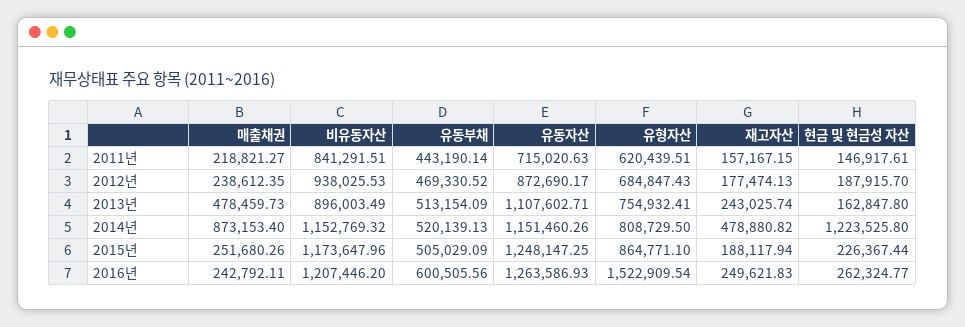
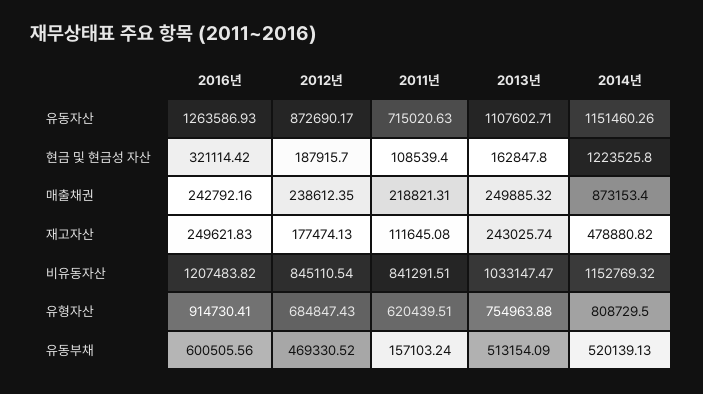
  {
    "매출채권": {
-     "2011년": 218821.27,
+     "2011년": 218821.31,
      "2012년": 238612.35,
-     "2013년": 478459.73,
+     "2013년": 249885.32,
      "2014년": 873153.4,
-     "2015년": 251680.26,
-     "2016년": 242792.11
+     "2016년": 242792.16
    },
    "비유동자산": {
      "2011년": 841291.51,
-     "2012년": 938025.53,
+     "2012년": 845110.54,
-     "2013년": 896003.49,
+     "2013년": 1033147.47,
      "2014년": 1152769.32,
-     "2015년": 1173647.96,
-     "2016년": 1207446.2
+     "2016년": 1207483.82
    },
    "유동부채": {
-     "2011년": 443190.14,
+     "2011년": 157103.24,
      "2012년": 469330.52,
      "2013년": 513154.09,
      "2014년": 520139.13,
-     "2015년": 505029.09,
      "2016년": 600505.56
    },
    "유동자산": {
      "2011년": 715020.63,
      "2012년": 872690.17,
      "2013년": 1107602.71,
      "2014년": 1151460.26,
-     "2015년": 1248147.25,
      "2016년": 1263586.93
    },
    "유형자산": {
      "2011년": 620439.51,
      "2012년": 684847.43,
-     "2013년": 754932.41,
+     "2013년": 754963.88,
      "2014년": 808729.5,
-     "2015년": 864771.1,
-     "2016년": 1522909.54
+     "2016년": 914730.41
    },
    "재고자산": {
-     "2011년": 157167.15,
+     "2011년": 111645.08,
      "2012년": 177474.13,
      "2013년": 243025.74,
      "2014년": 478880.82,
-     "2015년": 188117.94,
      "2016년": 249621.83
    },
    "현금 및 현금성 자산": {
-     "2011년": 146917.61,
+     "2011년": 108539.4,
      "2012년": 187915.7,
      "2013년": 162847.8,
      "2014년": 1223525.8,
-     "2015년": 226367.44,
-     "2016년": 262324.77
+     "2016년": 321114.42
    }
  }

